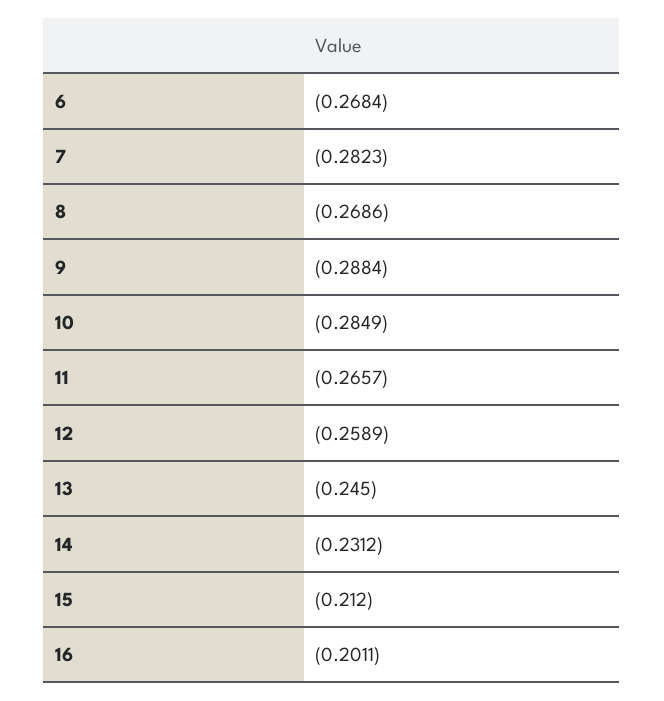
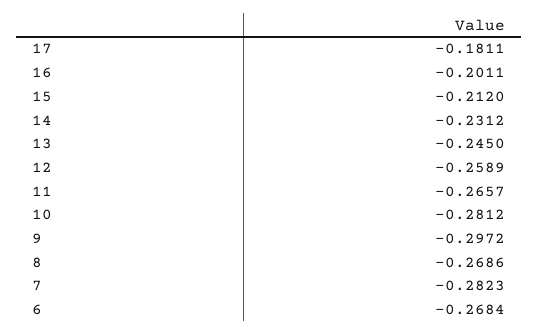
  {
    "6": -0.2684,
    "7": -0.2823,
    "8": -0.2686,
-   "9": -0.2884,
+   "9": -0.2972,
-   "10": -0.2849,
+   "10": -0.2812,
    "11": -0.2657,
    "12": -0.2589,
    "13": -0.245,
    "14": -0.2312,
    "15": -0.212,
-   "16": -0.2011
+   "16": -0.2011,
+   "17": -0.1811
  }

